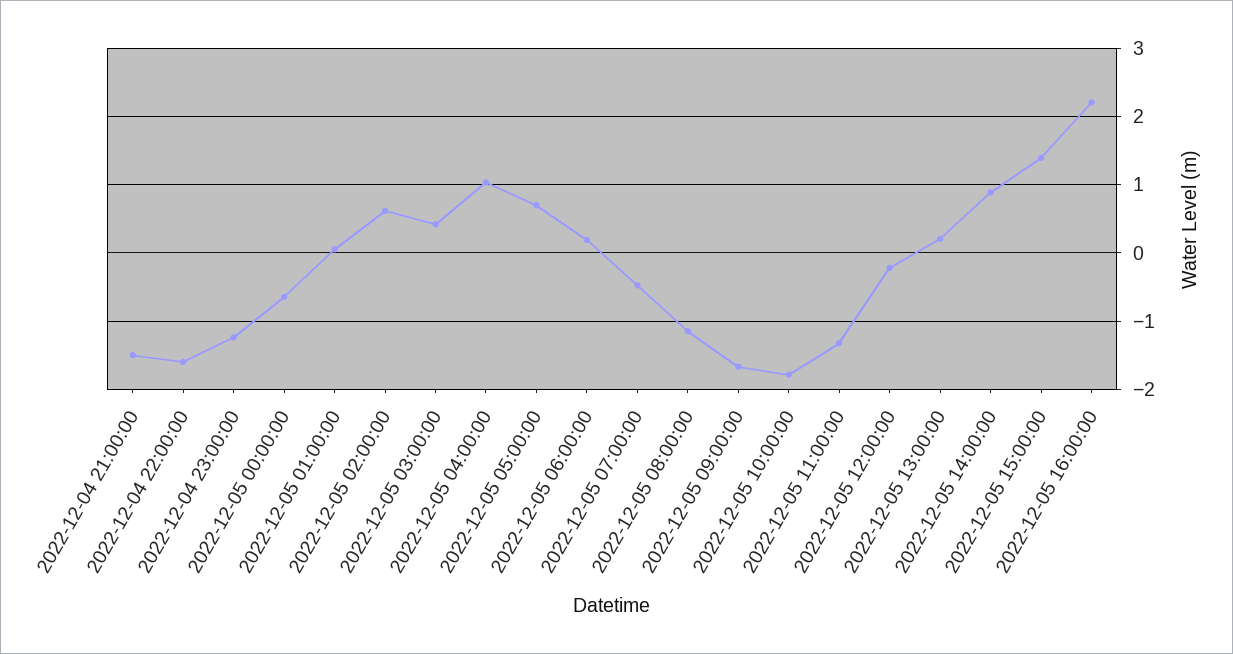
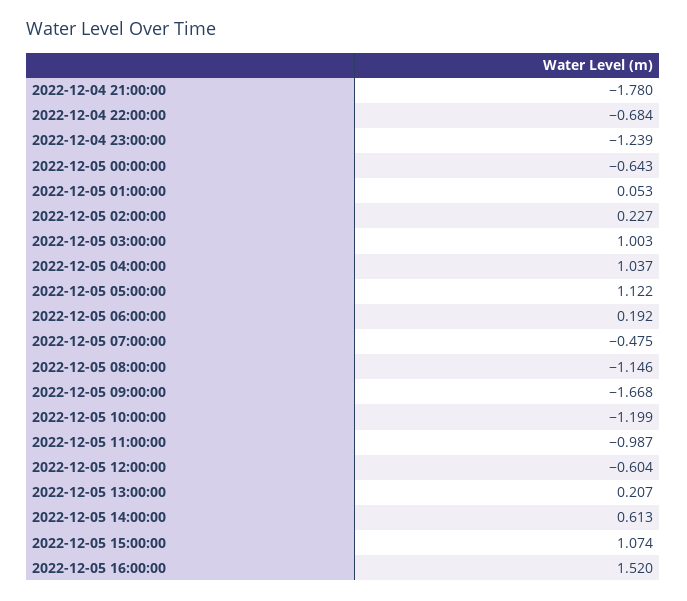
  {
-   "2022-12-04 21:00:00": -1.5,
+   "2022-12-04 21:00:00": -1.78,
-   "2022-12-04 22:00:00": -1.6,
+   "2022-12-04 22:00:00": -0.684,
    "2022-12-04 23:00:00": -1.239,
    "2022-12-05 00:00:00": -0.643,
    "2022-12-05 01:00:00": 0.053,
-   "2022-12-05 02:00:00": 0.6,
+   "2022-12-05 02:00:00": 0.227,
-   "2022-12-05 03:00:00": 0.4,
+   "2022-12-05 03:00:00": 1.003,
    "2022-12-05 04:00:00": 1.037,
-   "2022-12-05 05:00:00": 0.7,
+   "2022-12-05 05:00:00": 1.122,
    "2022-12-05 06:00:00": 0.192,
    "2022-12-05 07:00:00": -0.475,
    "2022-12-05 08:00:00": -1.146,
    "2022-12-05 09:00:00": -1.668,
-   "2022-12-05 10:00:00": -1.8,
+   "2022-12-05 10:00:00": -1.199,
-   "2022-12-05 11:00:00": -1.3,
+   "2022-12-05 11:00:00": -0.987,
-   "2022-12-05 12:00:00": -0.2,
+   "2022-12-05 12:00:00": -0.604,
    "2022-12-05 13:00:00": 0.207,
-   "2022-12-05 14:00:00": 0.9,
+   "2022-12-05 14:00:00": 0.613,
-   "2022-12-05 15:00:00": 1.4,
+   "2022-12-05 15:00:00": 1.074,
-   "2022-12-05 16:00:00": 2.2
+   "2022-12-05 16:00:00": 1.52
  }

